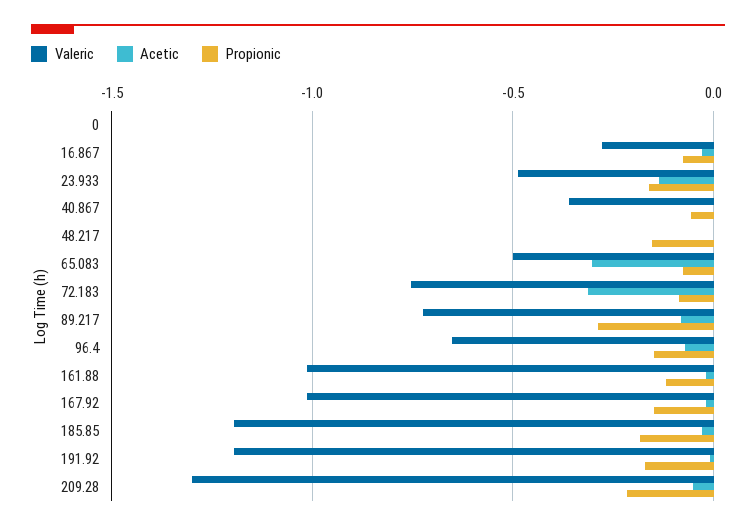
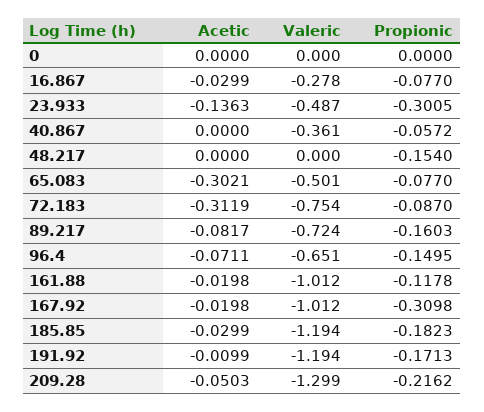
  {
    "Valeric": {
      "0": 0,
      "16.867": -0.278,
      "23.933": -0.487,
      "40.867": -0.361,
      "48.217": 0,
      "65.083": -0.501,
      "72.183": -0.754,
      "89.217": -0.724,
      "96.4": -0.651,
      "161.88": -1.012,
      "167.92": -1.012,
      "185.85": -1.194,
      "191.92": -1.194,
      "209.28": -1.299
    },
    "Acetic": {
      "0": 0,
      "16.867": -0.0299,
      "23.933": -0.1363,
      "40.867": 0,
      "48.217": 0,
      "65.083": -0.3021,
      "72.183": -0.3119,
      "89.217": -0.0817,
      "96.4": -0.0711,
      "161.88": -0.0198,
      "167.92": -0.0198,
      "185.85": -0.0299,
      "191.92": -0.0099,
      "209.28": -0.0503
    },
    "Propionic": {
      "0": 0,
      "16.867": -0.077,
-     "23.933": -0.15,
+     "23.933": -0.3005,
      "40.867": -0.0572,
      "48.217": -0.154,
      "65.083": -0.077,
      "72.183": -0.087,
-     "89.217": -0.3,
+     "89.217": -0.1603,
      "96.4": -0.1495,
      "161.88": -0.1178,
-     "167.92": -0.15,
+     "167.92": -0.3098,
      "185.85": -0.1823,
      "191.92": -0.1713,
      "209.28": -0.2162
    }
  }

